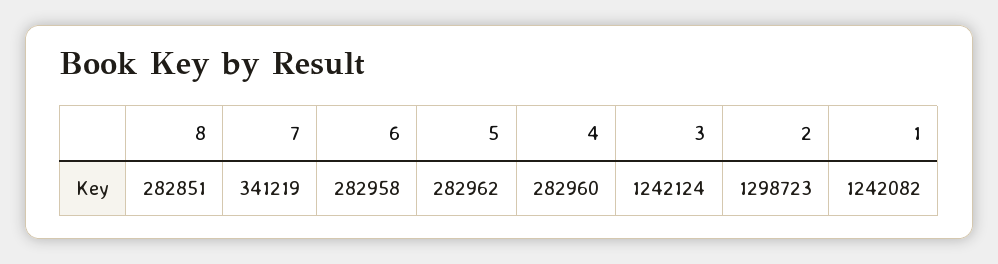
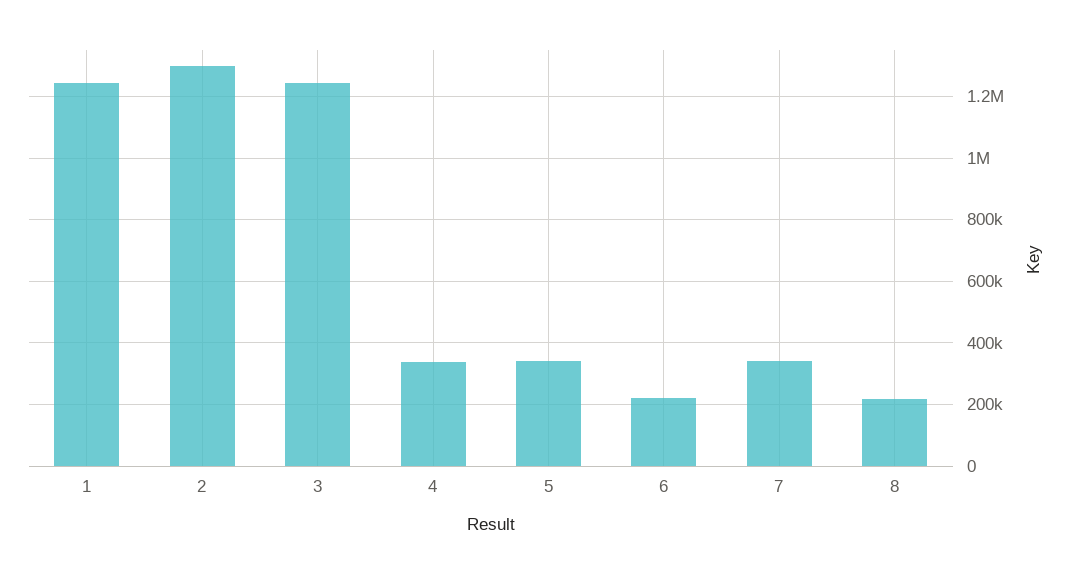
  {
-   "8": 282851,
+   "8": 220000,
    "7": 341219,
-   "6": 282958,
+   "6": 220000,
-   "5": 282962,
+   "5": 340000,
-   "4": 282960,
+   "4": 340000,
    "3": 1242124,
    "2": 1298723,
    "1": 1242082
  }

